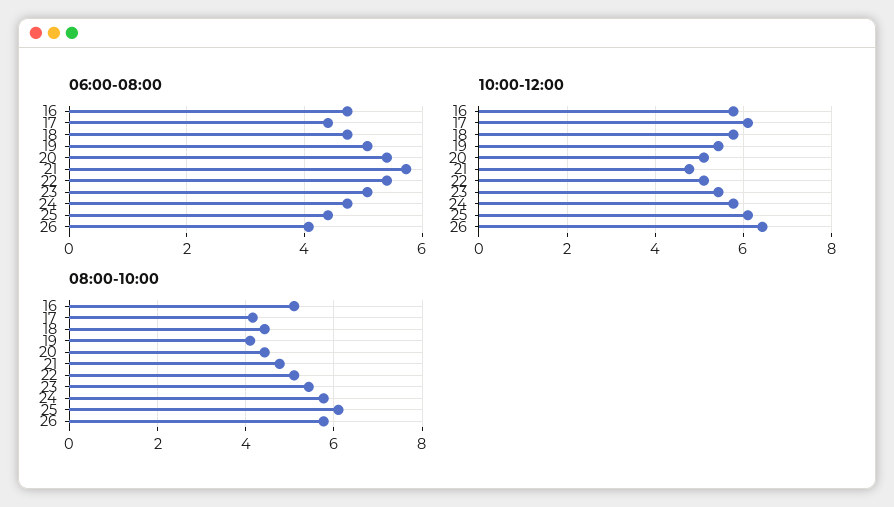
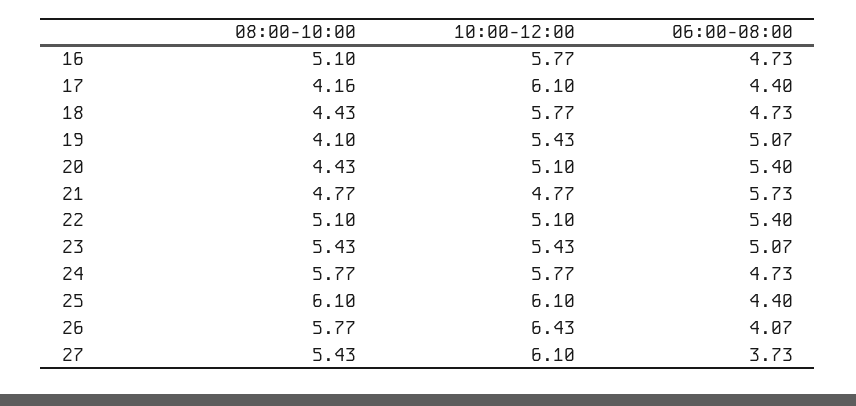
  {
    "06:00-08:00": {
      "16": 4.73,
      "17": 4.4,
      "18": 4.73,
      "19": 5.07,
      "20": 5.4,
      "21": 5.73,
      "22": 5.4,
      "23": 5.07,
      "24": 4.73,
      "25": 4.4,
-     "26": 4.07
+     "26": 4.07,
+     "27": 3.73
    },
    "10:00-12:00": {
      "16": 5.77,
      "17": 6.1,
      "18": 5.77,
      "19": 5.43,
      "20": 5.1,
      "21": 4.77,
      "22": 5.1,
      "23": 5.43,
      "24": 5.77,
      "25": 6.1,
-     "26": 6.43
+     "26": 6.43,
+     "27": 6.1
    },
    "08:00-10:00": {
      "16": 5.1,
      "17": 4.16,
      "18": 4.43,
      "19": 4.1,
      "20": 4.43,
      "21": 4.77,
      "22": 5.1,
      "23": 5.43,
      "24": 5.77,
      "25": 6.1,
-     "26": 5.77
+     "26": 5.77,
+     "27": 5.43
    }
  }

